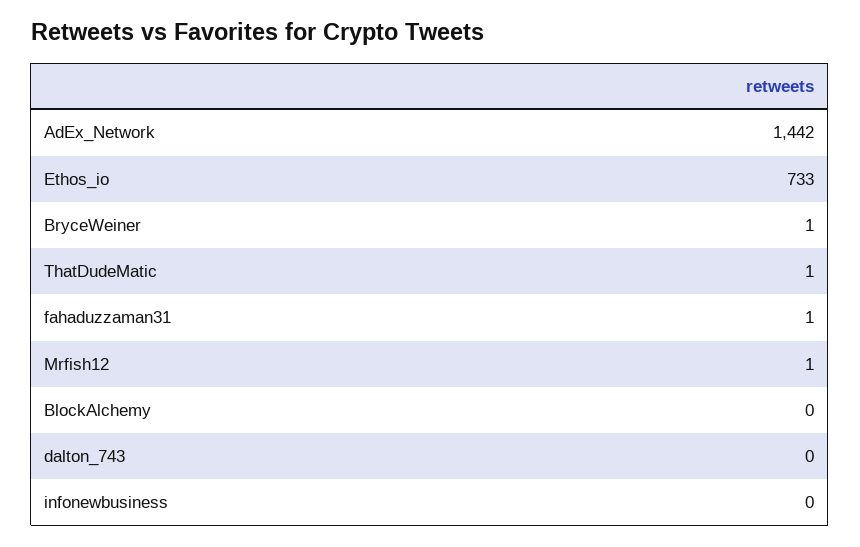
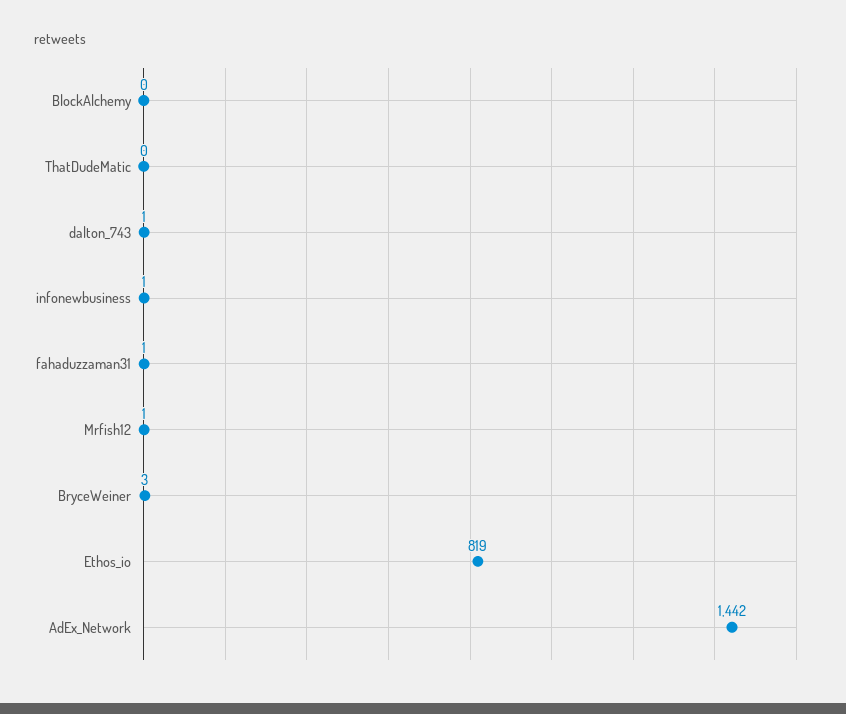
  {
    "AdEx_Network": 1442,
-   "Ethos_io": 733,
+   "Ethos_io": 819,
-   "BryceWeiner": 1,
+   "BryceWeiner": 3,
-   "ThatDudeMatic": 1,
+   "ThatDudeMatic": 0,
    "fahaduzzaman31": 1,
    "Mrfish12": 1,
    "BlockAlchemy": 0,
-   "dalton_743": 0,
+   "dalton_743": 1,
-   "infonewbusiness": 0
+   "infonewbusiness": 1
  }

